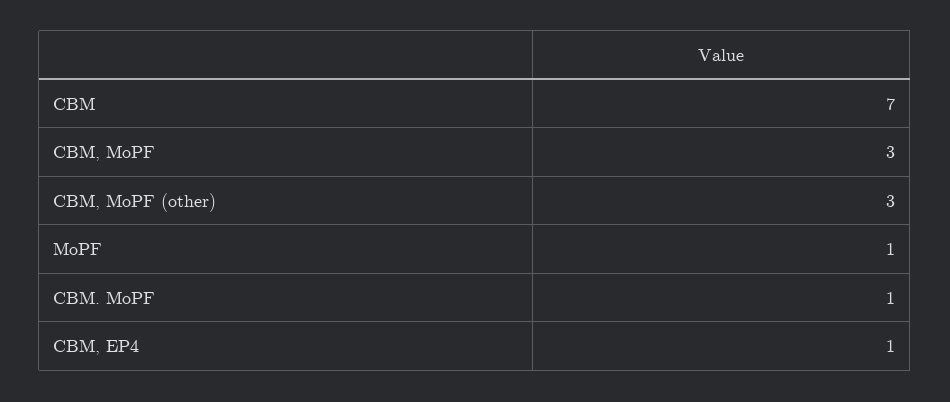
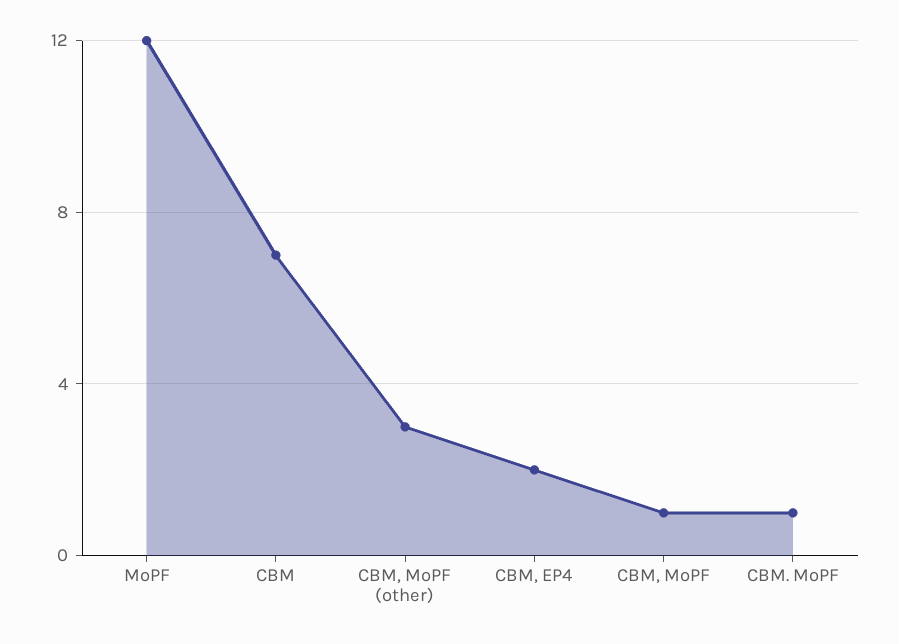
  {
    "CBM": 7,
-   "CBM, MoPF": 3,
+   "CBM, MoPF": 1,
    "CBM, MoPF (other)": 3,
-   "MoPF": 1,
+   "MoPF": 12,
    "CBM. MoPF": 1,
-   "CBM, EP4": 1
+   "CBM, EP4": 2
  }

